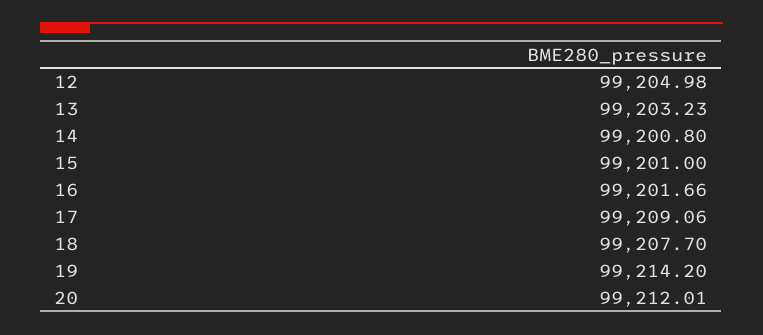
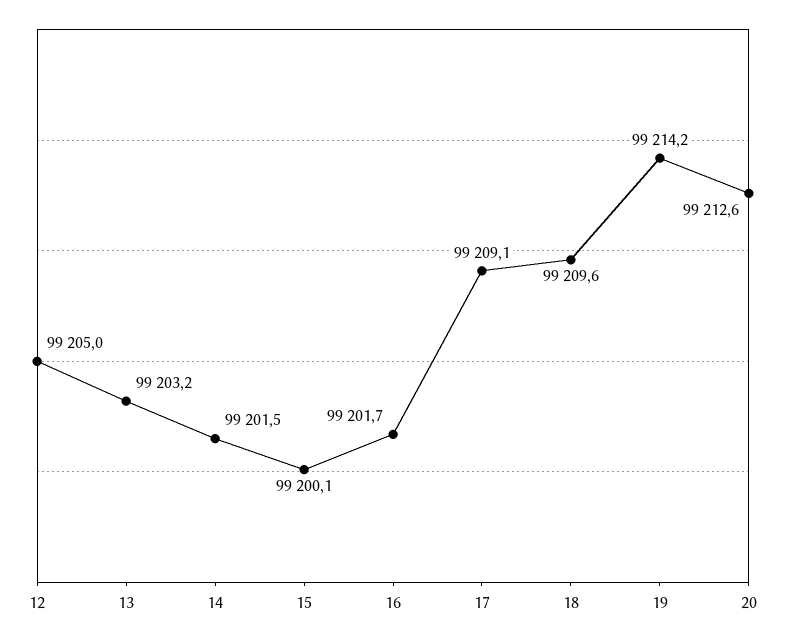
  {
    "12": 99204.98,
    "13": 99203.23,
-   "14": 99200.8,
+   "14": 99201.5,
-   "15": 99201,
+   "15": 99200.1,
    "16": 99201.66,
    "17": 99209.06,
-   "18": 99207.7,
+   "18": 99209.6,
    "19": 99214.2,
-   "20": 99212.01
+   "20": 99212.6
  }

